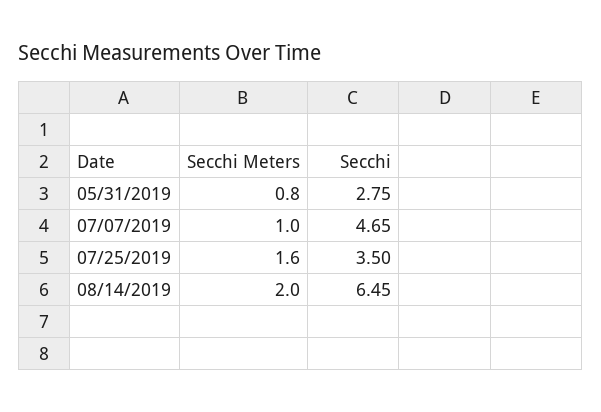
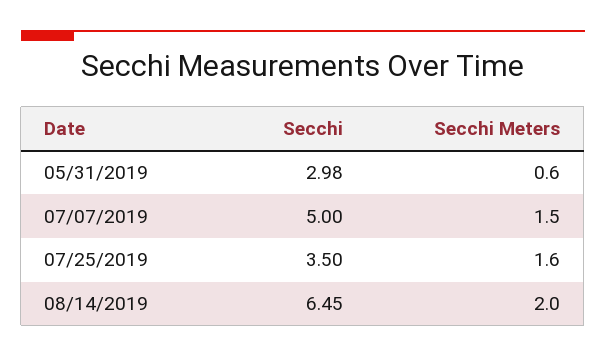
  {
    "Secchi Meters": {
-     "05/31/2019": 0.8,
+     "05/31/2019": 0.6,
-     "07/07/2019": 1,
+     "07/07/2019": 1.5,
      "07/25/2019": 1.6,
      "08/14/2019": 2
    },
    "Secchi": {
-     "05/31/2019": 2.75,
+     "05/31/2019": 2.98,
-     "07/07/2019": 4.65,
+     "07/07/2019": 5,
      "07/25/2019": 3.5,
      "08/14/2019": 6.45
    }
  }

